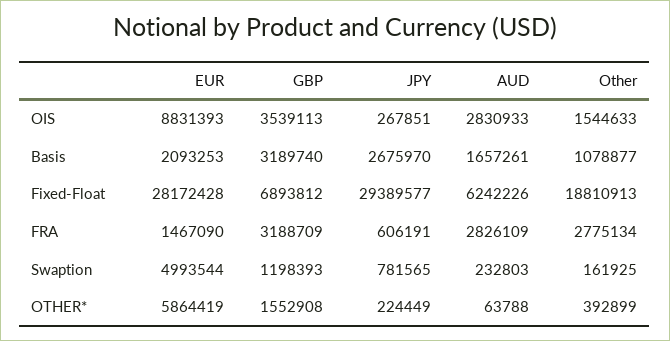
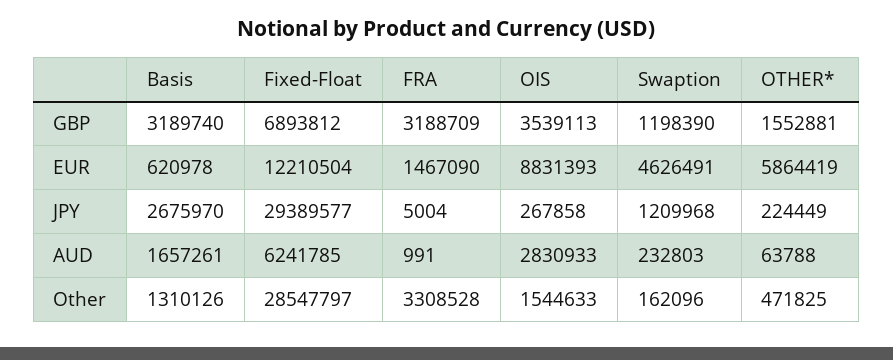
  {
    "EUR": {
      "OIS": 8831393,
-     "Basis": 2093253,
+     "Basis": 620978,
-     "Fixed-Float": 28172428,
+     "Fixed-Float": 12210504,
      "FRA": 1467090,
-     "Swaption": 4993544,
+     "Swaption": 4626491,
      "OTHER*": 5864419
    },
    "GBP": {
      "OIS": 3539113,
      "Basis": 3189740,
      "Fixed-Float": 6893812,
      "FRA": 3188709,
-     "Swaption": 1198393,
+     "Swaption": 1198390,
-     "OTHER*": 1552908
+     "OTHER*": 1552881
    },
    "JPY": {
-     "OIS": 267851,
+     "OIS": 267858,
      "Basis": 2675970,
      "Fixed-Float": 29389577,
-     "FRA": 606191,
+     "FRA": 5004,
-     "Swaption": 781565,
+     "Swaption": 1209968,
      "OTHER*": 224449
    },
    "AUD": {
      "OIS": 2830933,
      "Basis": 1657261,
-     "Fixed-Float": 6242226,
+     "Fixed-Float": 6241785,
-     "FRA": 2826109,
+     "FRA": 991,
      "Swaption": 232803,
      "OTHER*": 63788
    },
    "Other": {
      "OIS": 1544633,
-     "Basis": 1078877,
+     "Basis": 1310126,
-     "Fixed-Float": 18810913,
+     "Fixed-Float": 28547797,
-     "FRA": 2775134,
+     "FRA": 3308528,
-     "Swaption": 161925,
+     "Swaption": 162096,
-     "OTHER*": 392899
+     "OTHER*": 471825
    }
  }

